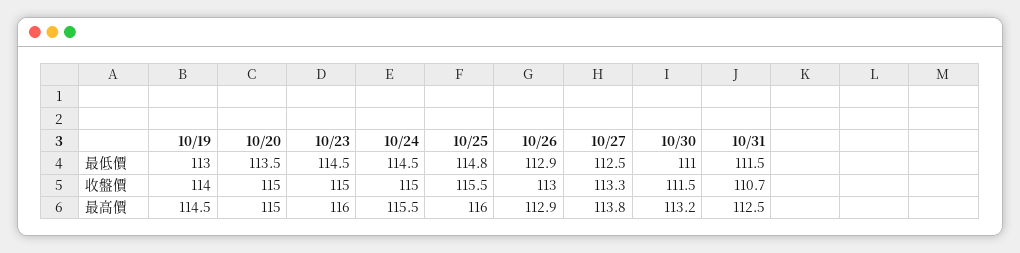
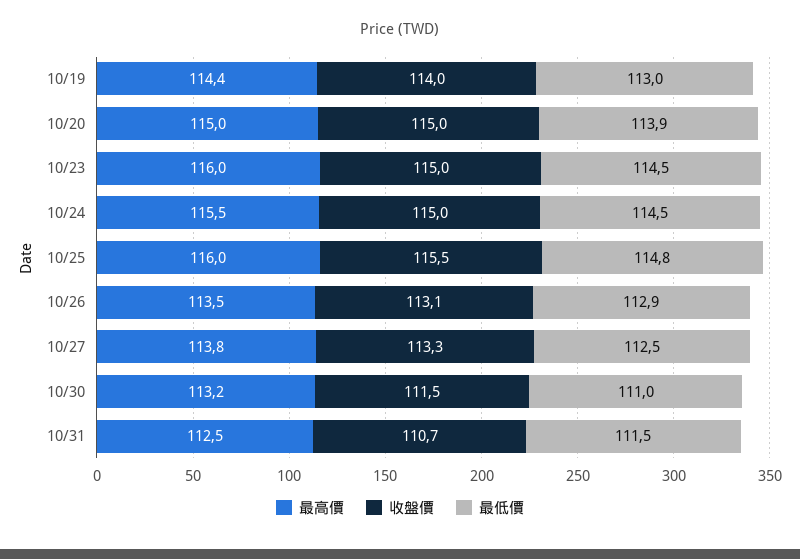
  {
    "最低價": {
      "10/19": 113,
-     "10/20": 113.5,
+     "10/20": 113.9,
      "10/23": 114.5,
      "10/24": 114.5,
      "10/25": 114.8,
      "10/26": 112.9,
      "10/27": 112.5,
      "10/30": 111,
      "10/31": 111.5
    },
    "收盤價": {
      "10/19": 114,
      "10/20": 115,
      "10/23": 115,
      "10/24": 115,
      "10/25": 115.5,
-     "10/26": 113,
+     "10/26": 113.1,
      "10/27": 113.3,
      "10/30": 111.5,
      "10/31": 110.7
    },
    "最高價": {
-     "10/19": 114.5,
+     "10/19": 114.4,
      "10/20": 115,
      "10/23": 116,
      "10/24": 115.5,
      "10/25": 116,
-     "10/26": 112.9,
+     "10/26": 113.5,
      "10/27": 113.8,
      "10/30": 113.2,
      "10/31": 112.5
    }
  }

